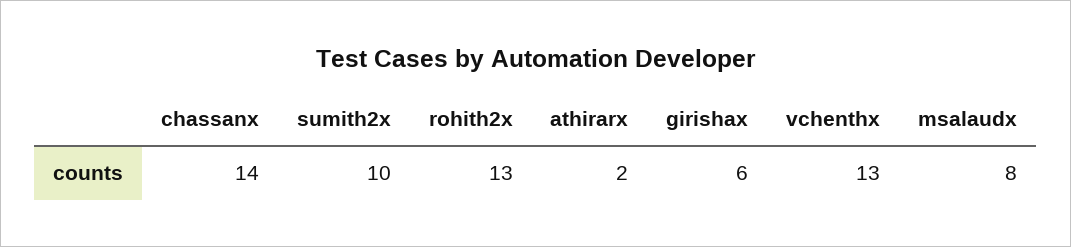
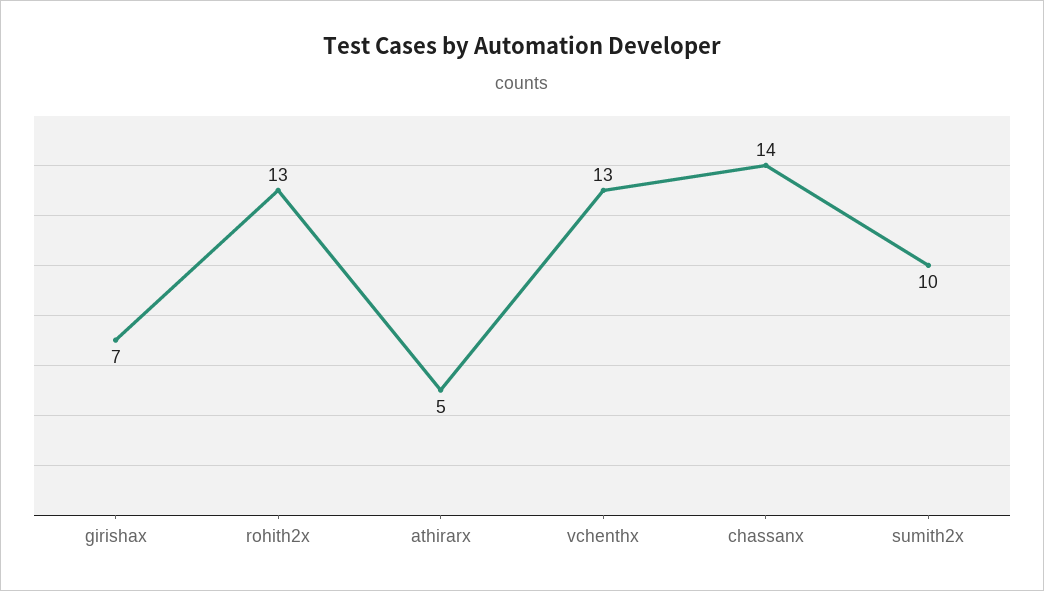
  {
    "chassanx": 14,
    "sumith2x": 10,
    "rohith2x": 13,
-   "athirarx": 2,
+   "athirarx": 5,
-   "girishax": 6,
+   "girishax": 7,
-   "vchenthx": 13,
+   "vchenthx": 13
-   "msalaudx": 8
  }

